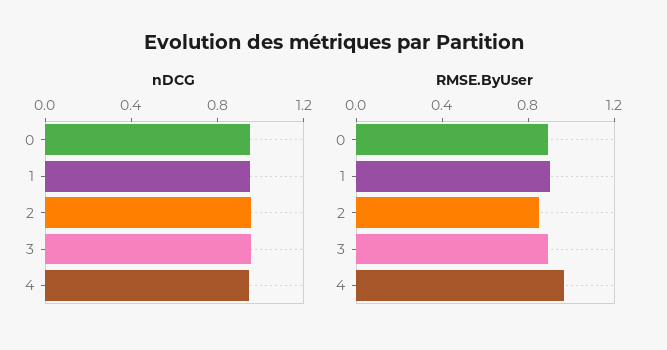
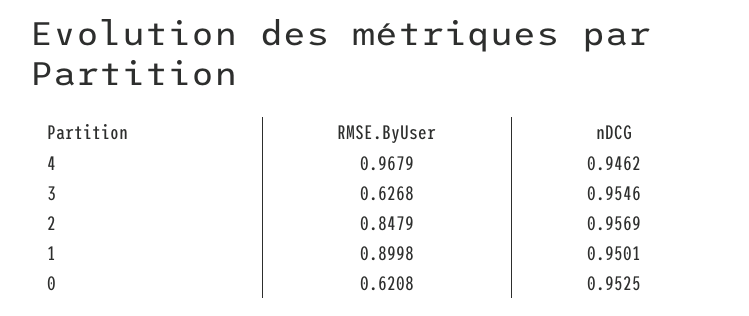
  {
    "nDCG": {
      "0": 0.9525,
      "1": 0.9501,
      "2": 0.9569,
      "3": 0.9546,
      "4": 0.9462
    },
    "RMSE.ByUser": {
-     "0": 0.9,
+     "0": 0.6208,
      "1": 0.8998,
      "2": 0.8479,
-     "3": 0.9,
+     "3": 0.6268,
      "4": 0.9679
    }
  }

